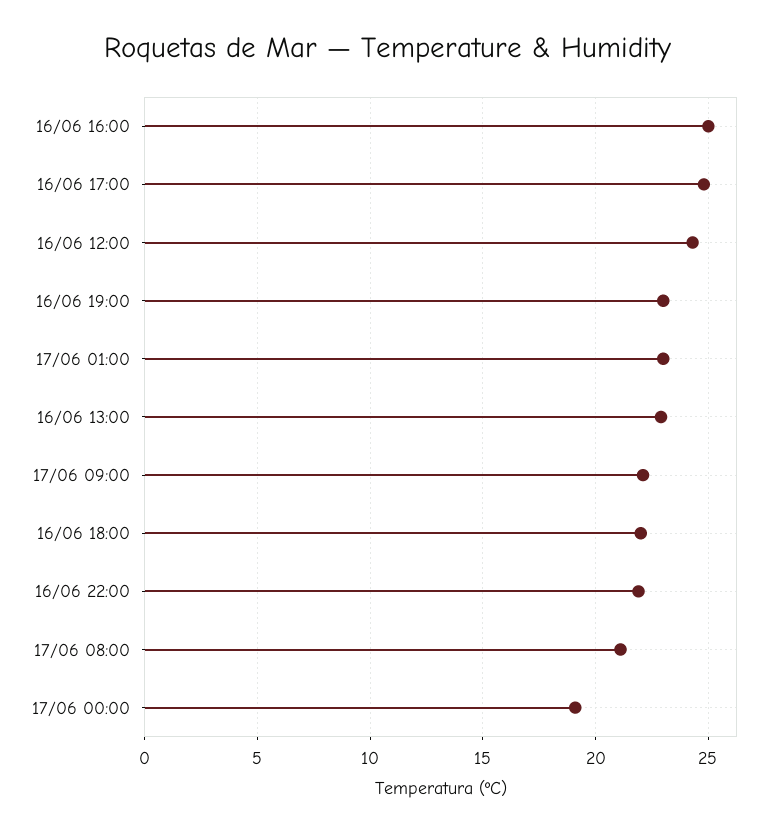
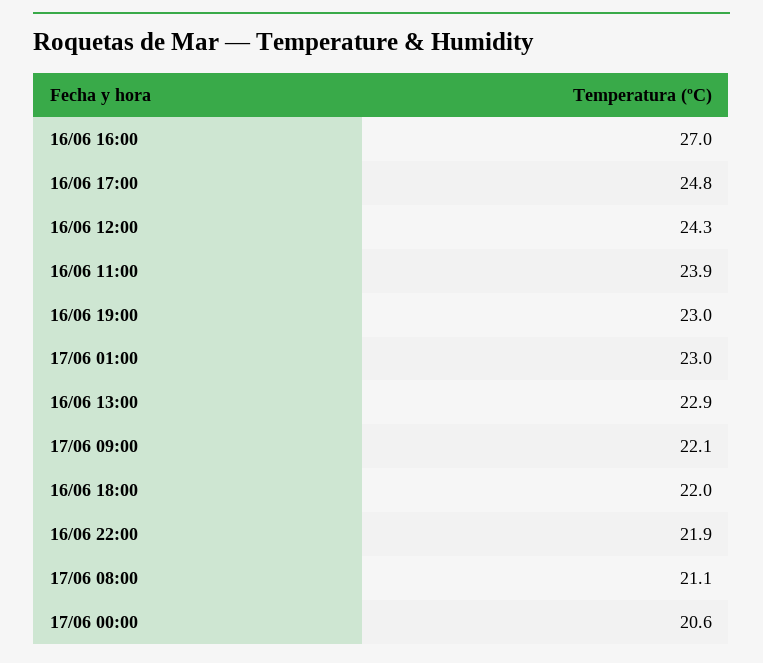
  {
-   "16/06 16:00": 25,
+   "16/06 16:00": 27,
    "16/06 17:00": 24.8,
    "16/06 12:00": 24.3,
    "16/06 19:00": 23,
    "17/06 01:00": 23,
    "16/06 13:00": 22.9,
    "17/06 09:00": 22.1,
    "16/06 18:00": 22,
    "16/06 22:00": 21.9,
    "17/06 08:00": 21.1,
-   "17/06 00:00": 19
+   "17/06 00:00": 20.6,
+   "16/06 11:00": 23.9
  }

